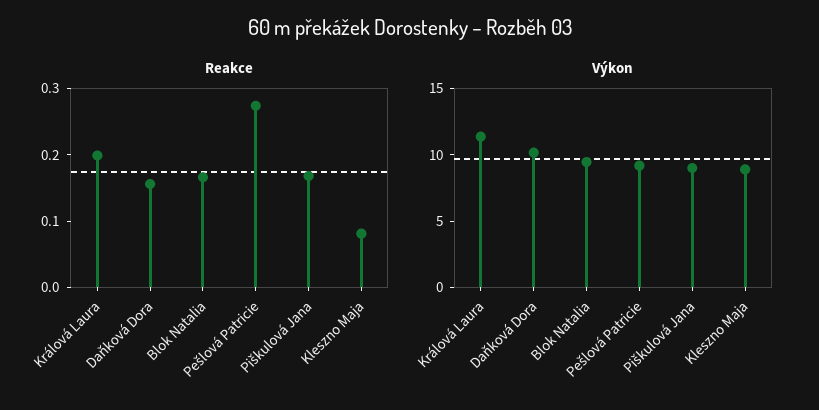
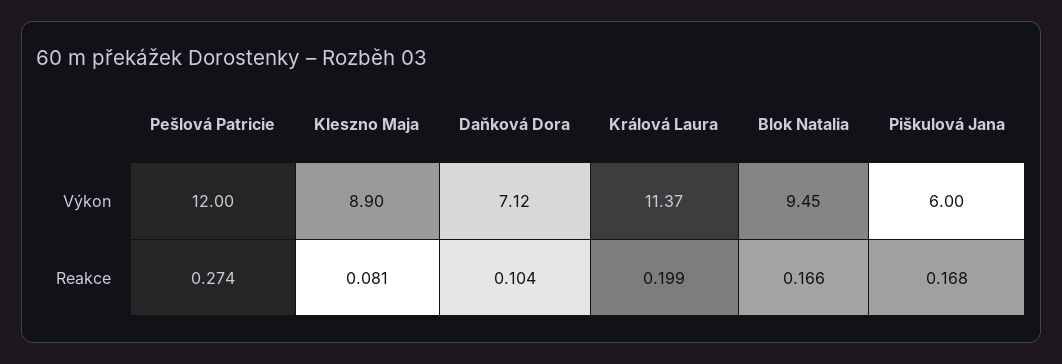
  {
    "Reakce": {
      "Králová Laura": 0.199,
-     "Daňková Dora": 0.16,
+     "Daňková Dora": 0.104,
      "Blok Natalia": 0.166,
      "Pešlová Patricie": 0.274,
      "Piškulová Jana": 0.168,
      "Kleszno Maja": 0.081
    },
    "Výkon": {
      "Králová Laura": 11.37,
-     "Daňková Dora": 10,
+     "Daňková Dora": 7.12,
      "Blok Natalia": 9.45,
-     "Pešlová Patricie": 9,
+     "Pešlová Patricie": 12,
-     "Piškulová Jana": 9,
+     "Piškulová Jana": 6,
      "Kleszno Maja": 8.9
    }
  }

